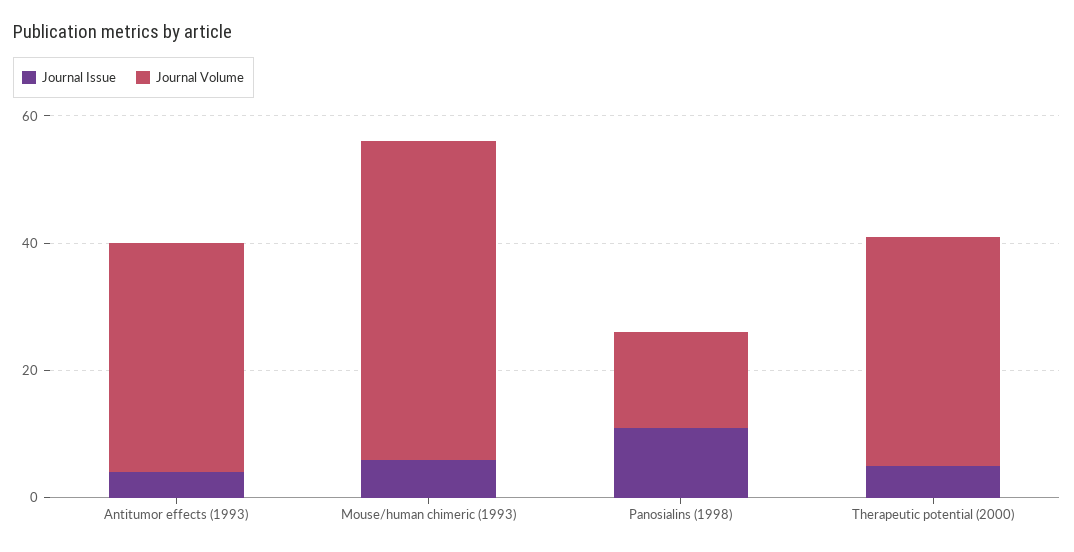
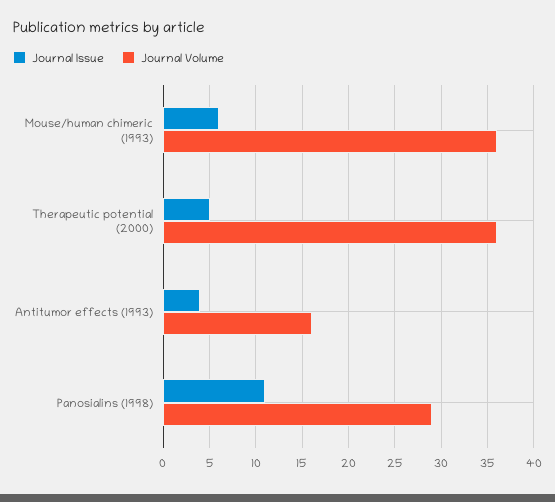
  {
    "Journal Issue": {
      "Antitumor effects (1993)": 4,
      "Mouse/human chimeric (1993)": 6,
      "Panosialins (1998)": 11,
      "Therapeutic potential (2000)": 5
    },
    "Journal Volume": {
-     "Antitumor effects (1993)": 35,
+     "Antitumor effects (1993)": 16,
-     "Mouse/human chimeric (1993)": 50,
+     "Mouse/human chimeric (1993)": 36,
-     "Panosialins (1998)": 15,
+     "Panosialins (1998)": 29,
      "Therapeutic potential (2000)": 36
    }
  }

